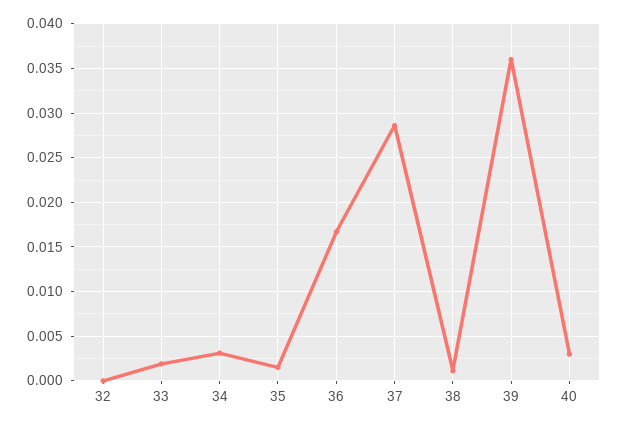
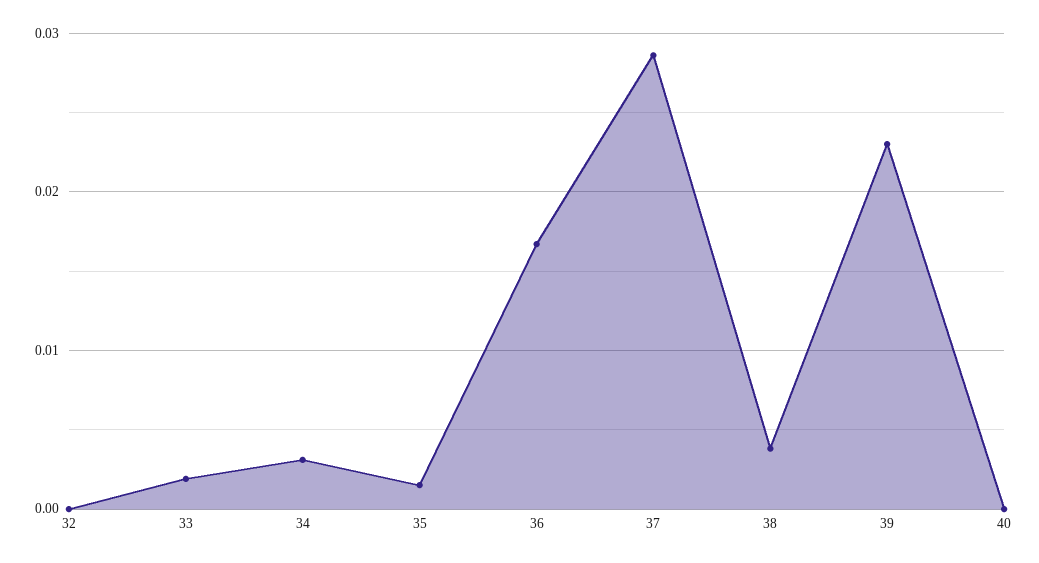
  {
    "32": 0,
    "33": 0.002,
    "34": 0.003,
    "35": 0.002,
    "36": 0.017,
    "37": 0.029,
-   "38": 0.001,
+   "38": 0.004,
-   "39": 0.036,
+   "39": 0.023,
-   "40": 0.003
+   "40": 0
  }

